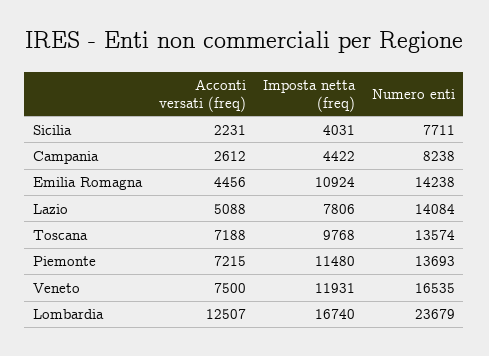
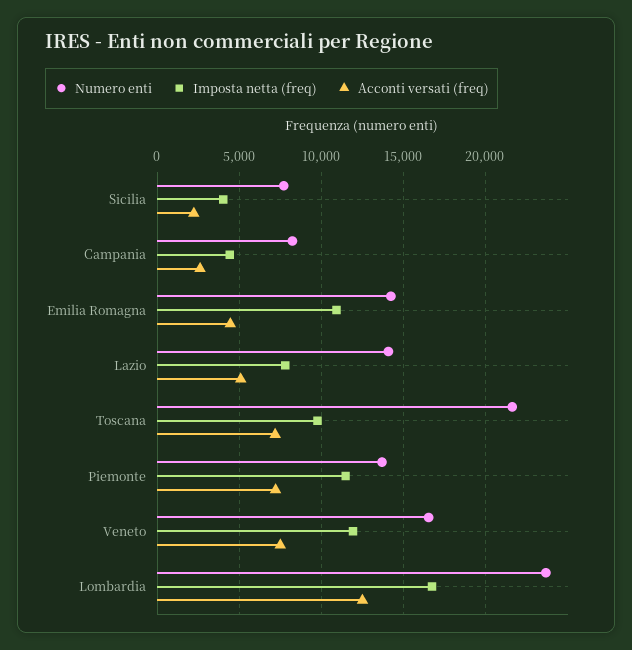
  {
    "Acconti versati (freq)": {
      "Sicilia": 2231,
      "Campania": 2612,
      "Emilia Romagna": 4456,
      "Lazio": 5088,
      "Toscana": 7188,
      "Piemonte": 7215,
      "Veneto": 7500,
      "Lombardia": 12507
    },
    "Imposta netta (freq)": {
      "Sicilia": 4031,
      "Campania": 4422,
      "Emilia Romagna": 10924,
      "Lazio": 7806,
      "Toscana": 9768,
      "Piemonte": 11480,
      "Veneto": 11931,
      "Lombardia": 16740
    },
    "Numero enti": {
      "Sicilia": 7711,
      "Campania": 8238,
      "Emilia Romagna": 14238,
      "Lazio": 14084,
-     "Toscana": 13574,
+     "Toscana": 21500,
      "Piemonte": 13693,
      "Veneto": 16535,
      "Lombardia": 23679
    }
  }

